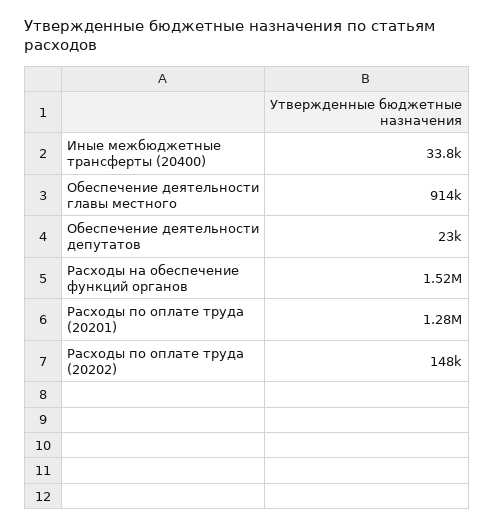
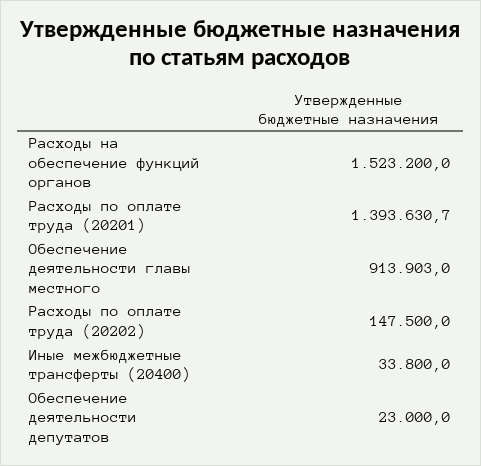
  {
    "Иные межбюджетные трансферты (20400)": 33800,
    "Обеспечение деятельности главы местного": 913903,
    "Обеспечение деятельности депутатов": 23000,
    "Расходы на обеспечение функций органов": 1523200,
-   "Расходы по оплате труда (20201)": 1280000,
+   "Расходы по оплате труда (20201)": 1393630.7,
    "Расходы по оплате труда (20202)": 147500
  }

